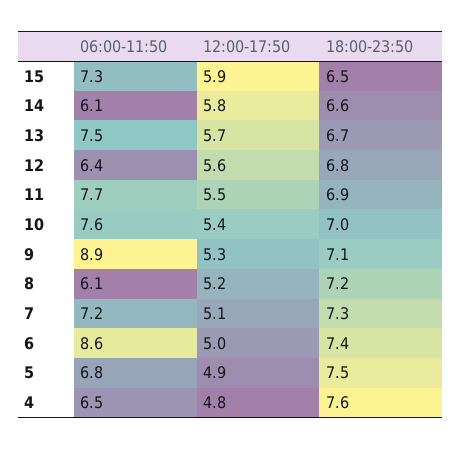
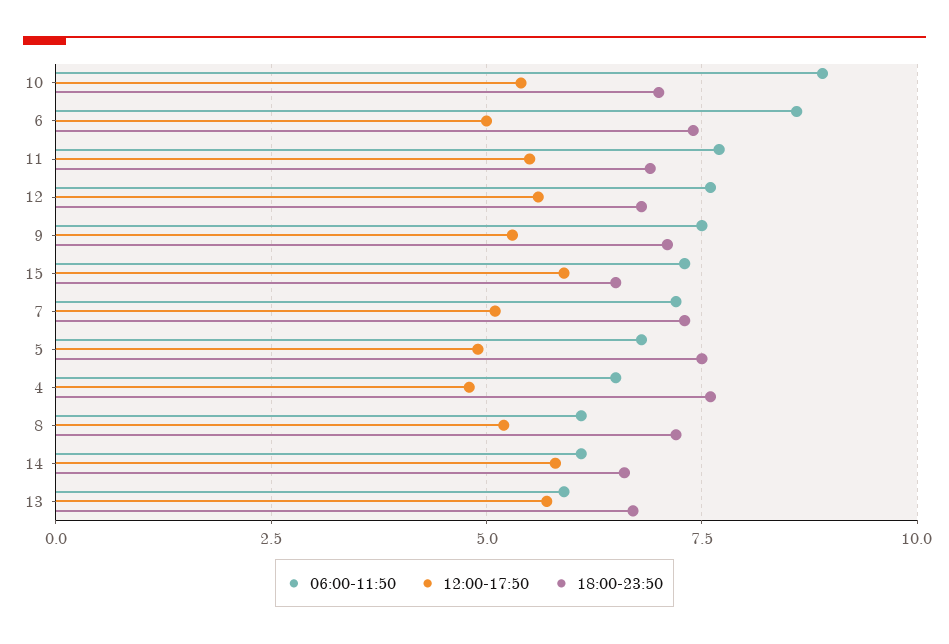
  {
    "06:00-11:50": {
      "15": 7.3,
      "14": 6.1,
-     "13": 7.5,
+     "13": 6,
-     "12": 6.4,
+     "12": 7.5,
      "11": 7.7,
-     "10": 7.6,
+     "10": 9,
-     "9": 8.9,
+     "9": 7.5,
      "8": 6.1,
      "7": 7.2,
      "6": 8.6,
      "5": 6.8,
      "4": 6.5
    },
    "12:00-17:50": {
      "15": 5.9,
      "14": 5.8,
      "13": 5.7,
      "12": 5.6,
      "11": 5.5,
      "10": 5.4,
      "9": 5.3,
      "8": 5.2,
      "7": 5.1,
      "6": 5,
      "5": 4.9,
      "4": 4.8
    },
    "18:00-23:50": {
      "15": 6.5,
      "14": 6.6,
      "13": 6.7,
      "12": 6.8,
      "11": 6.9,
      "10": 7,
      "9": 7.1,
      "8": 7.2,
      "7": 7.3,
      "6": 7.4,
      "5": 7.5,
      "4": 7.6
    }
  }

